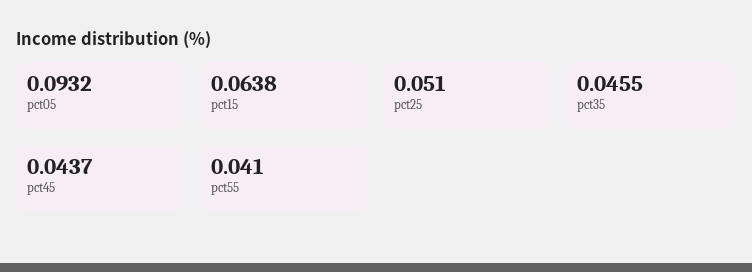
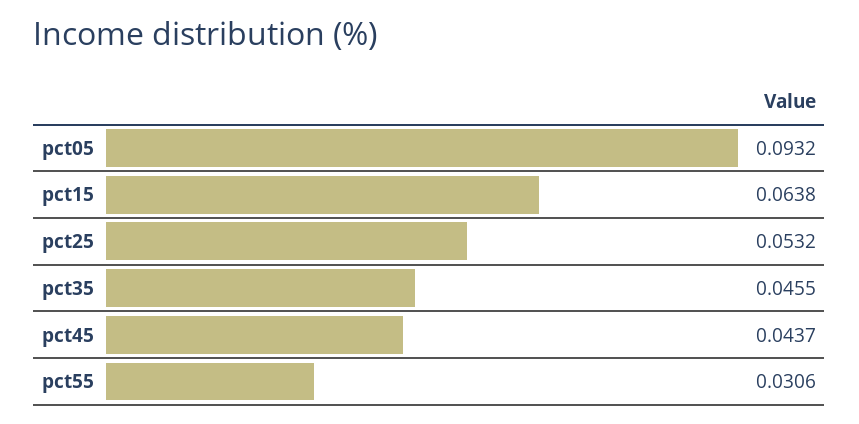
  {
    "pct05": 0.0932,
    "pct15": 0.0638,
-   "pct25": 0.051,
+   "pct25": 0.0532,
    "pct35": 0.0455,
    "pct45": 0.0437,
-   "pct55": 0.041
+   "pct55": 0.0306
  }

